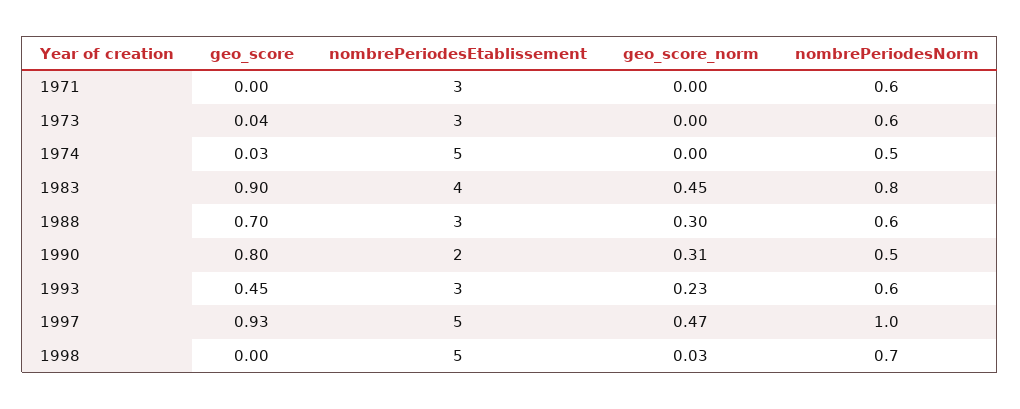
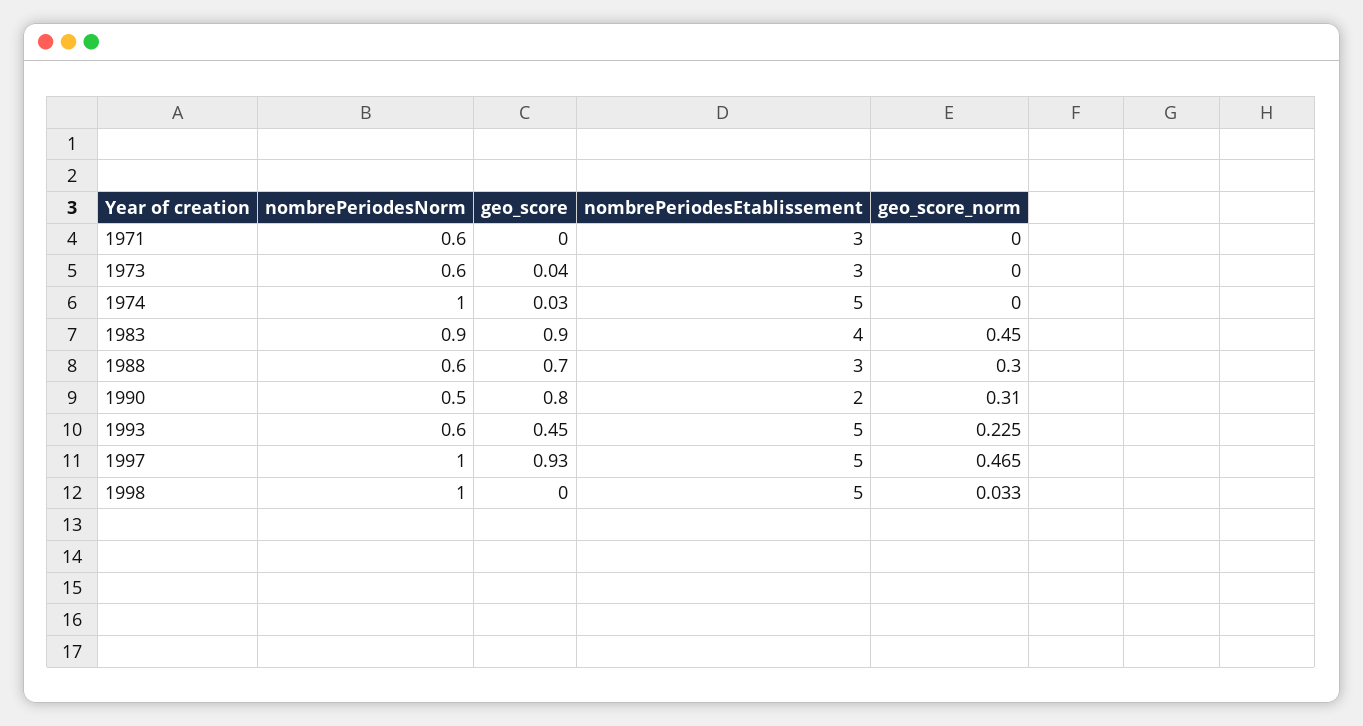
  {
    "geo_score": {
      "1971": 0,
      "1973": 0.04,
      "1974": 0.03,
      "1983": 0.9,
      "1988": 0.7,
      "1990": 0.8,
      "1993": 0.45,
      "1997": 0.93,
      "1998": 0
    },
    "nombrePeriodesEtablissement": {
      "1971": 3,
      "1973": 3,
      "1974": 5,
      "1983": 4,
      "1988": 3,
      "1990": 2,
-     "1993": 3,
+     "1993": 5,
      "1997": 5,
      "1998": 5
    },
    "geo_score_norm": {
      "1971": 0,
      "1973": 0,
      "1974": 0,
      "1983": 0.45,
      "1988": 0.3,
      "1990": 0.31,
      "1993": 0.225,
      "1997": 0.465,
      "1998": 0.033
    },
    "nombrePeriodesNorm": {
      "1971": 0.6,
      "1973": 0.6,
-     "1974": 0.5,
+     "1974": 1,
-     "1983": 0.8,
+     "1983": 0.9,
      "1988": 0.6,
      "1990": 0.5,
      "1993": 0.6,
      "1997": 1,
-     "1998": 0.7
+     "1998": 1
    }
  }

